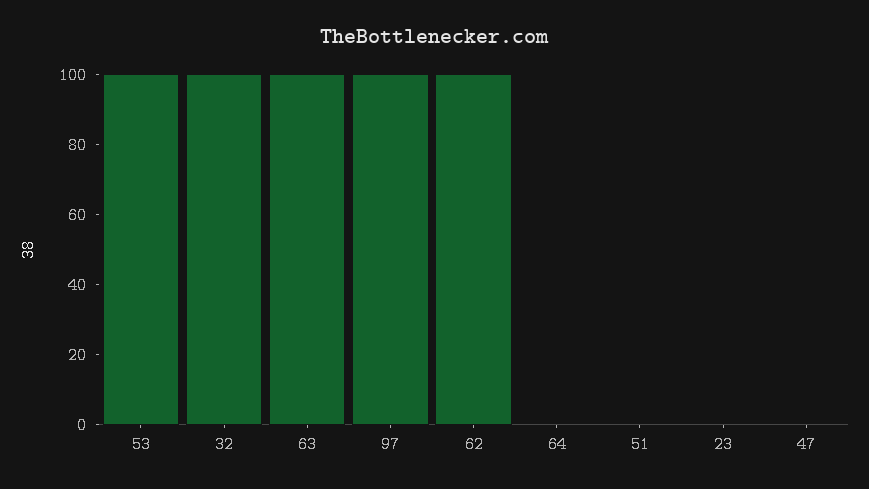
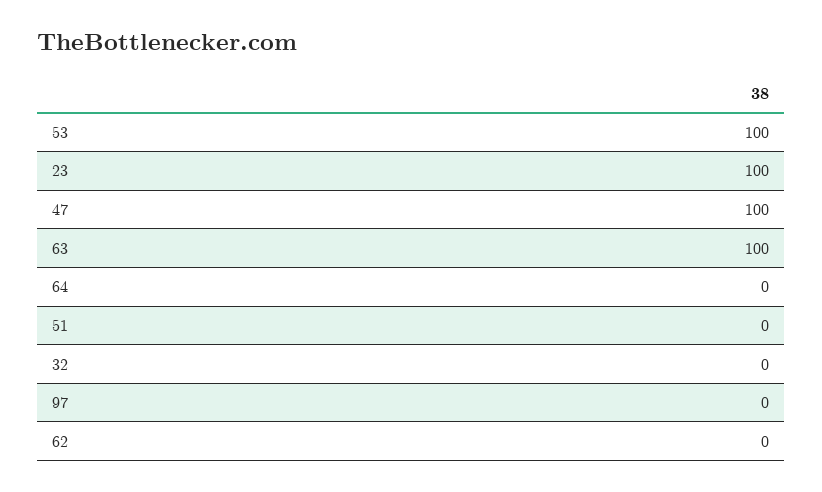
  {
    "53": 100,
-   "32": 100,
+   "32": 0,
    "63": 100,
-   "97": 100,
+   "97": 0,
-   "62": 100,
+   "62": 0,
    "64": 0,
    "51": 0,
-   "23": 0,
+   "23": 100,
-   "47": 0
+   "47": 100
  }

